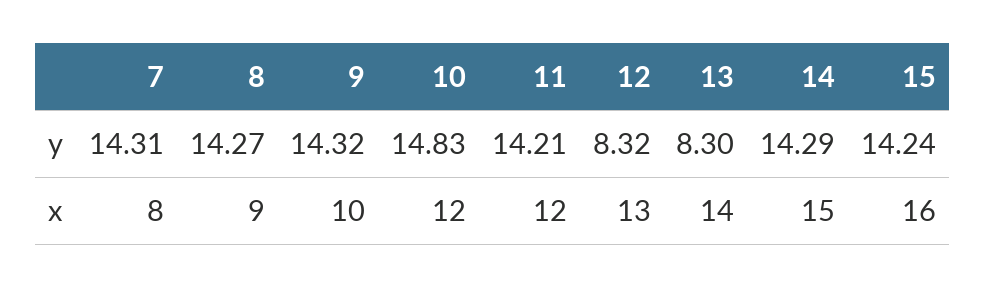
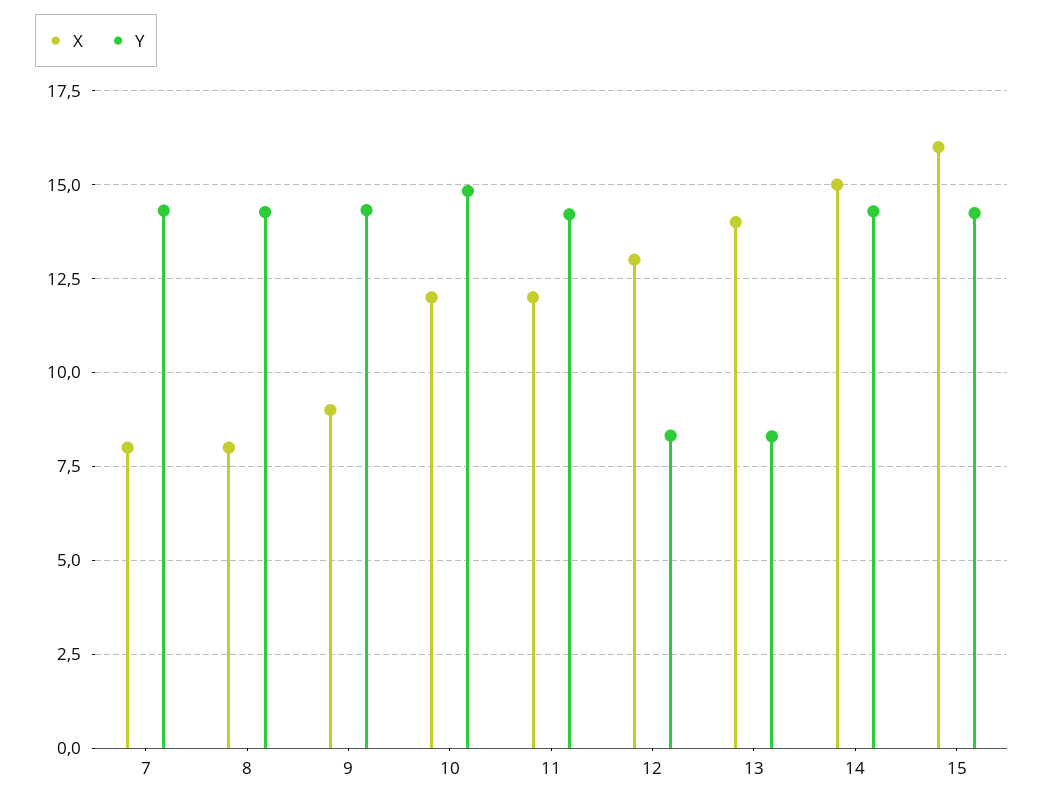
  {
    "y": {
      "7": 14.31,
      "8": 14.27,
      "9": 14.32,
      "10": 14.83,
      "11": 14.21,
      "12": 8.32,
      "13": 8.3,
      "14": 14.29,
      "15": 14.24
    },
    "x": {
      "7": 8,
-     "8": 9,
+     "8": 8,
-     "9": 10,
+     "9": 9,
      "10": 12,
      "11": 12,
      "12": 13,
      "13": 14,
      "14": 15,
      "15": 16
    }
  }

